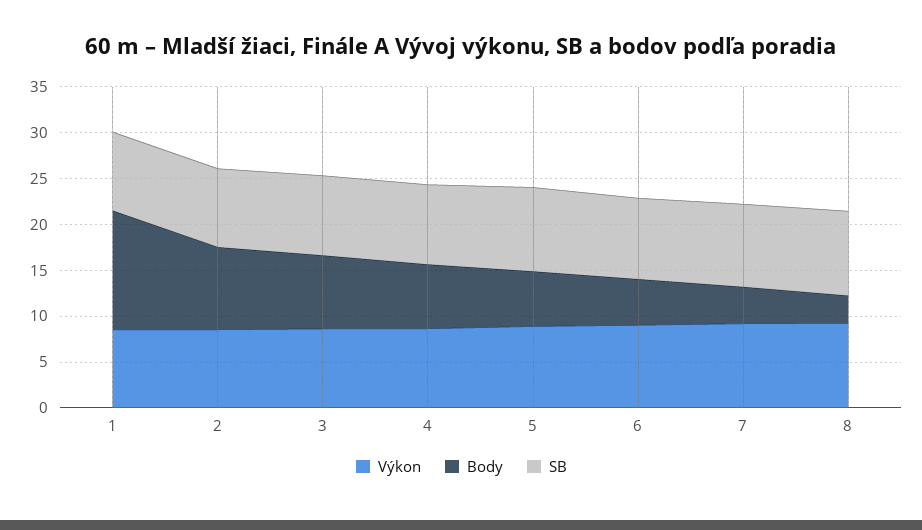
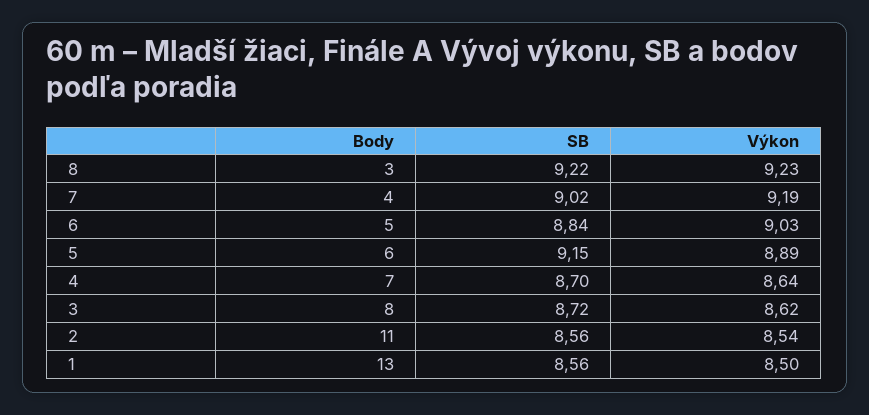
  {
    "Výkon": {
      "1": 8.5,
      "2": 8.54,
      "3": 8.62,
      "4": 8.64,
      "5": 8.89,
      "6": 9.03,
      "7": 9.19,
      "8": 9.23
    },
    "Body": {
      "1": 13,
-     "2": 9,
+     "2": 11,
      "3": 8,
      "4": 7,
      "5": 6,
      "6": 5,
      "7": 4,
      "8": 3
    },
    "SB": {
      "1": 8.56,
      "2": 8.56,
      "3": 8.72,
      "4": 8.7,
      "5": 9.15,
      "6": 8.84,
      "7": 9.02,
      "8": 9.22
    }
  }

